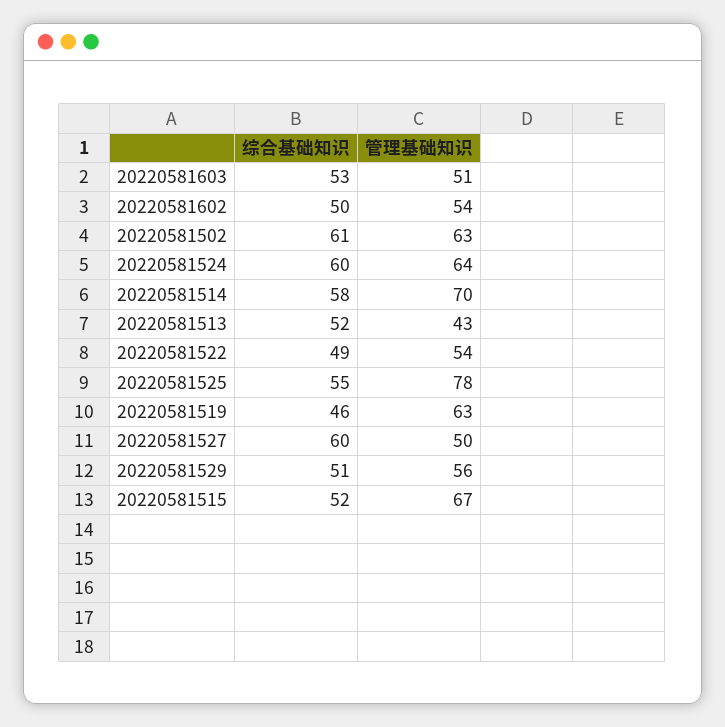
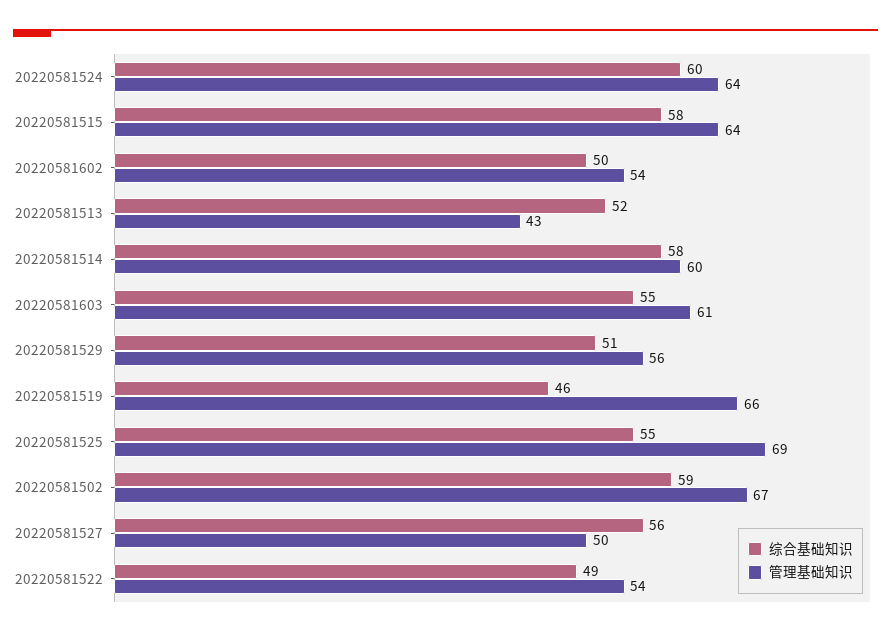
  {
    "综合基础知识": {
-     "20220581603": 53,
+     "20220581603": 55,
      "20220581602": 50,
-     "20220581502": 61,
+     "20220581502": 59,
      "20220581524": 60,
      "20220581514": 58,
      "20220581513": 52,
      "20220581522": 49,
      "20220581525": 55,
      "20220581519": 46,
-     "20220581527": 60,
+     "20220581527": 56,
      "20220581529": 51,
-     "20220581515": 52
+     "20220581515": 58
    },
    "管理基础知识": {
-     "20220581603": 51,
+     "20220581603": 61,
      "20220581602": 54,
-     "20220581502": 63,
+     "20220581502": 67,
      "20220581524": 64,
-     "20220581514": 70,
+     "20220581514": 60,
      "20220581513": 43,
      "20220581522": 54,
-     "20220581525": 78,
+     "20220581525": 69,
-     "20220581519": 63,
+     "20220581519": 66,
      "20220581527": 50,
      "20220581529": 56,
-     "20220581515": 67
+     "20220581515": 64
    }
  }

